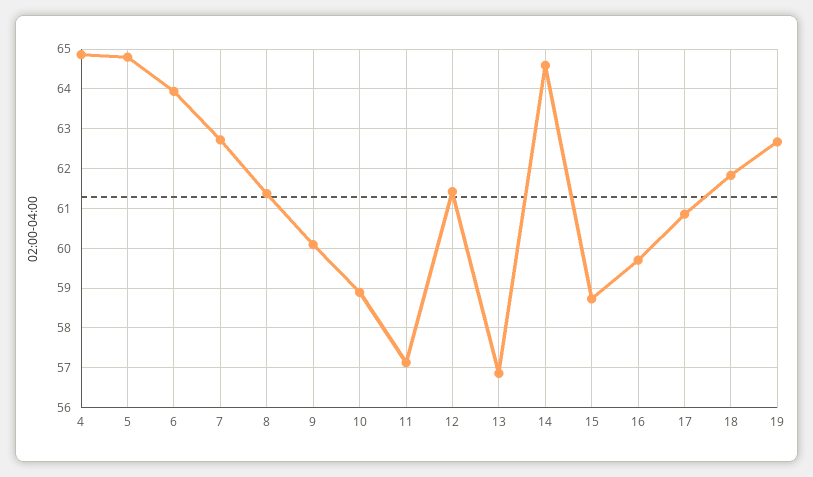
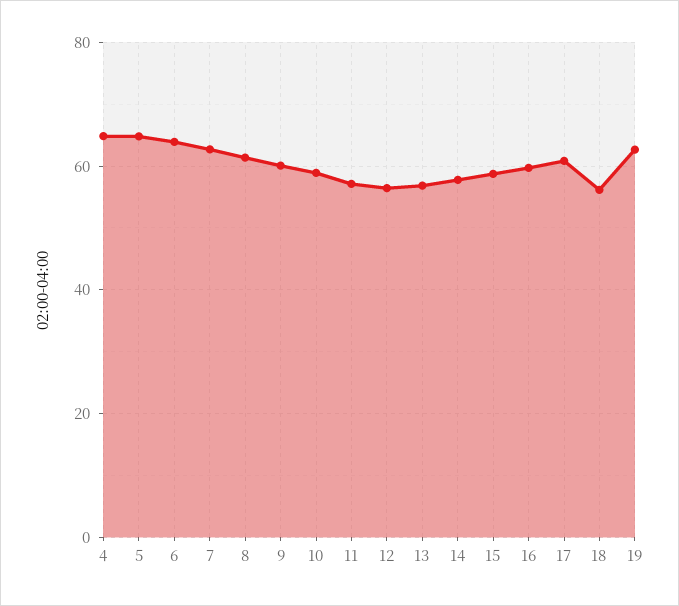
  {
    "4": 64.8,
    "5": 64.8,
    "6": 64,
    "7": 62.8,
    "8": 61.4,
    "9": 60,
    "10": 58.8,
    "11": 57.2,
-   "12": 61.4,
+   "12": 56,
    "13": 56.8,
-   "14": 64.6,
+   "14": 58,
    "15": 58.8,
    "16": 59.8,
    "17": 60.8,
-   "18": 61.8,
+   "18": 56,
    "19": 62.6
  }

